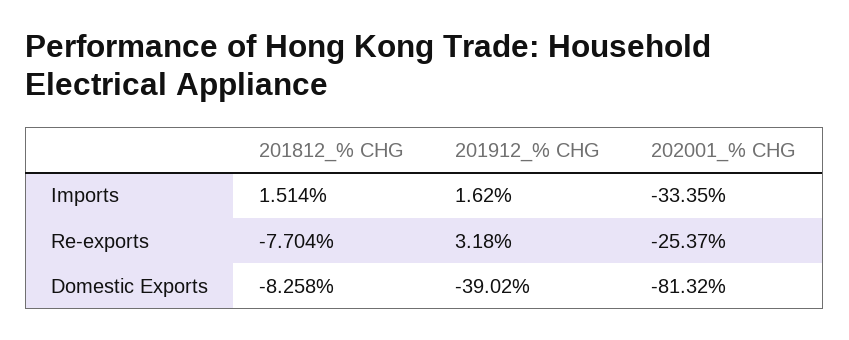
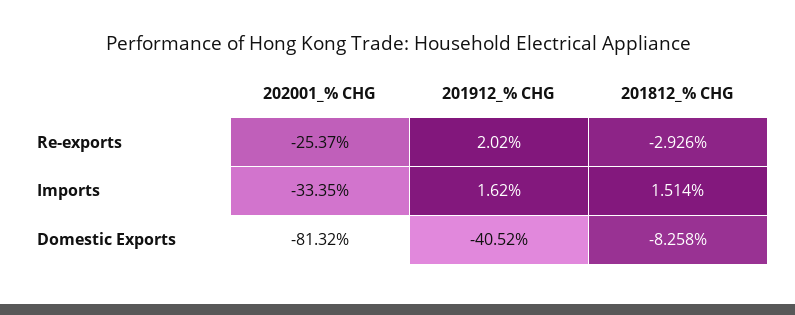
  {
    "201812_% CHG": {
      "Imports": 1.514,
-     "Re-exports": -7.704,
+     "Re-exports": -2.926,
      "Domestic Exports": -8.258
    },
    "201912_% CHG": {
      "Imports": 1.62,
-     "Re-exports": 3.18,
+     "Re-exports": 2.02,
-     "Domestic Exports": -39.02
+     "Domestic Exports": -40.52
    },
    "202001_% CHG": {
      "Imports": -33.35,
      "Re-exports": -25.37,
      "Domestic Exports": -81.32
    }
  }

